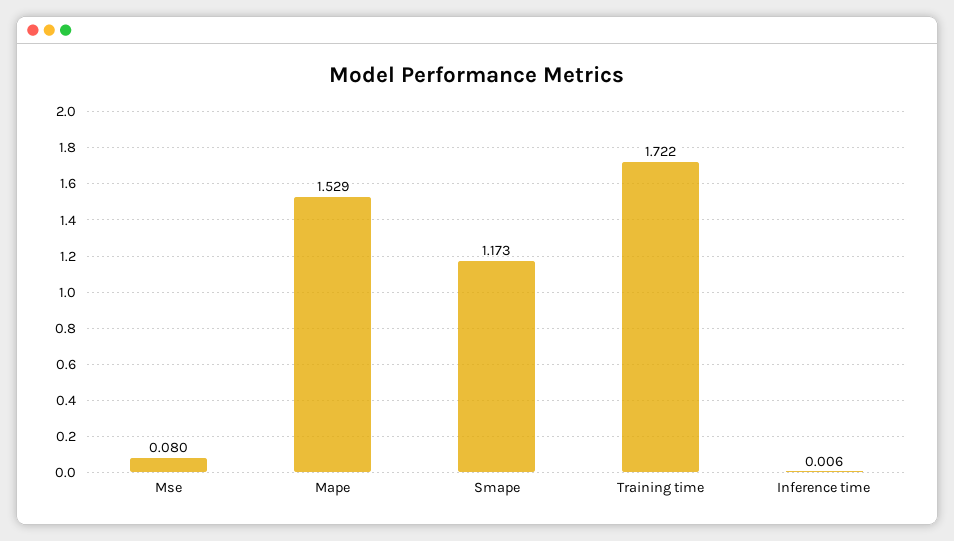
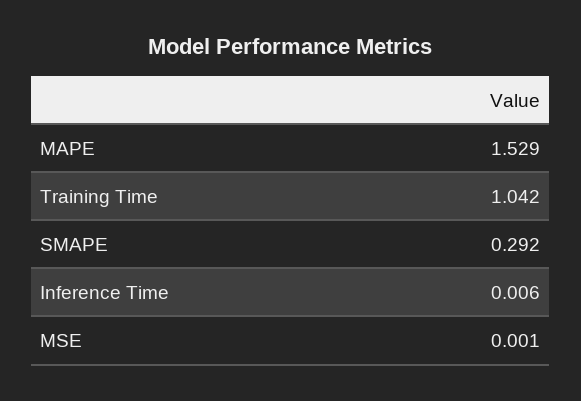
  {
-   "Mse": 0.08,
+   "Mse": 0.001,
    "Mape": 1.529,
-   "Smape": 1.173,
+   "Smape": 0.292,
-   "Training time": 1.722,
+   "Training time": 1.042,
    "Inference time": 0.006
  }

